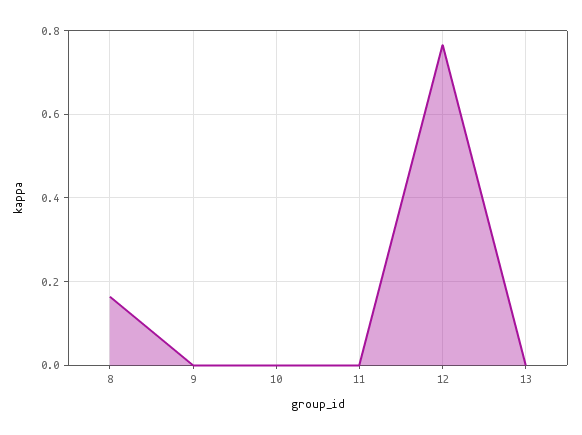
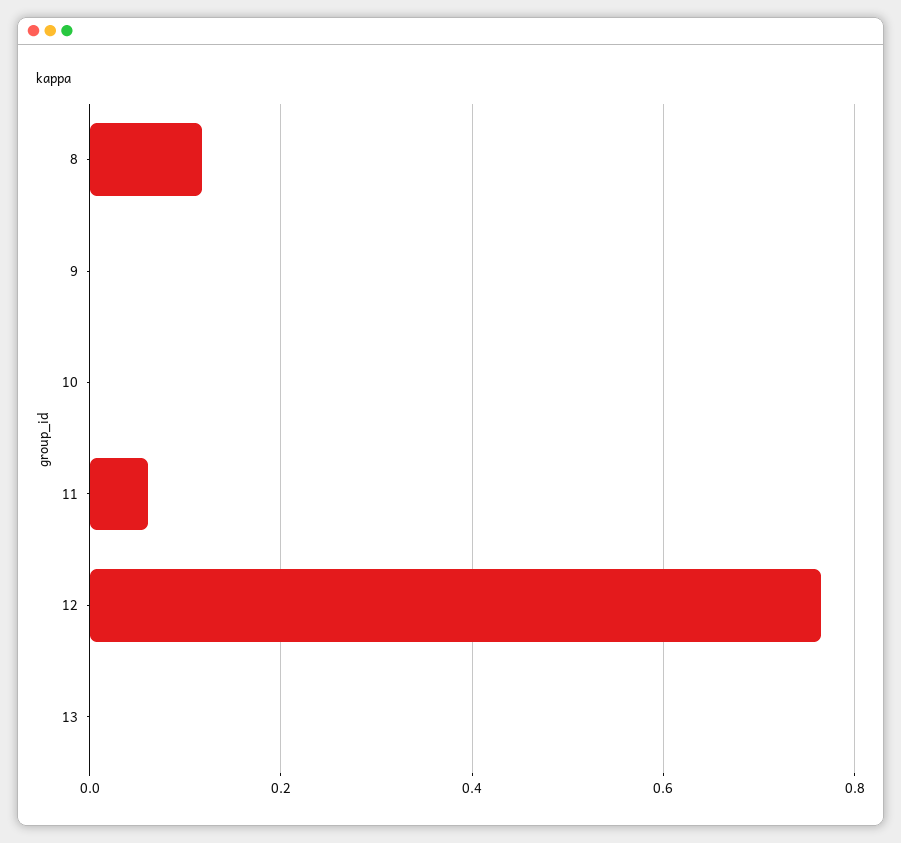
  {
-   "8": 0.16,
+   "8": 0.12,
    "9": 0,
    "10": 0,
-   "11": 0,
+   "11": 0.06,
    "12": 0.76,
    "13": 0
  }

